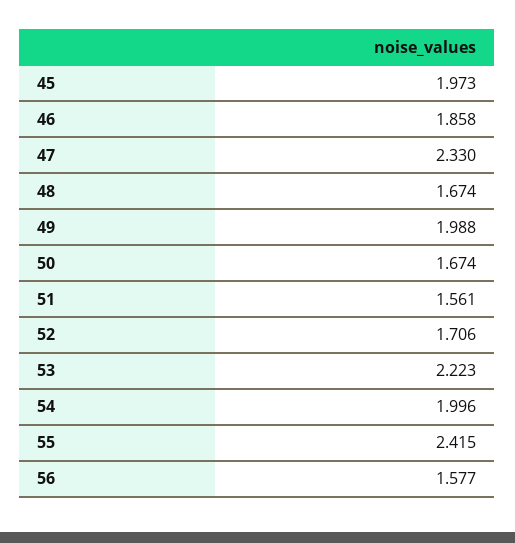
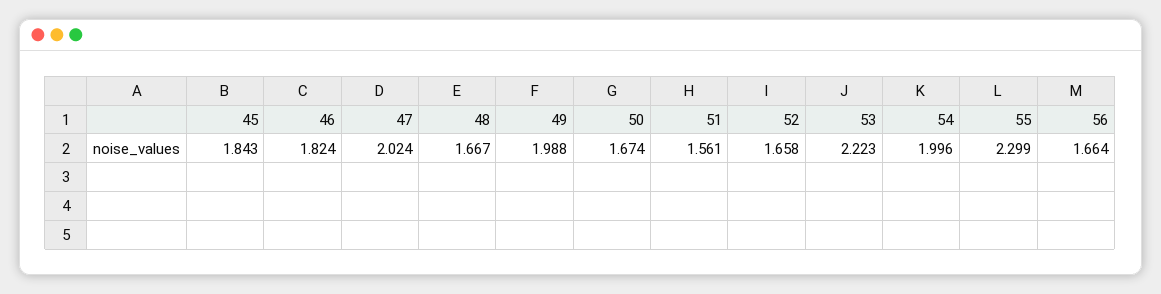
  {
-   "45": 1.973,
+   "45": 1.843,
-   "46": 1.858,
+   "46": 1.824,
-   "47": 2.33,
+   "47": 2.024,
-   "48": 1.674,
+   "48": 1.667,
    "49": 1.988,
    "50": 1.674,
    "51": 1.561,
-   "52": 1.706,
+   "52": 1.658,
    "53": 2.223,
    "54": 1.996,
-   "55": 2.415,
+   "55": 2.299,
-   "56": 1.577
+   "56": 1.664
  }

